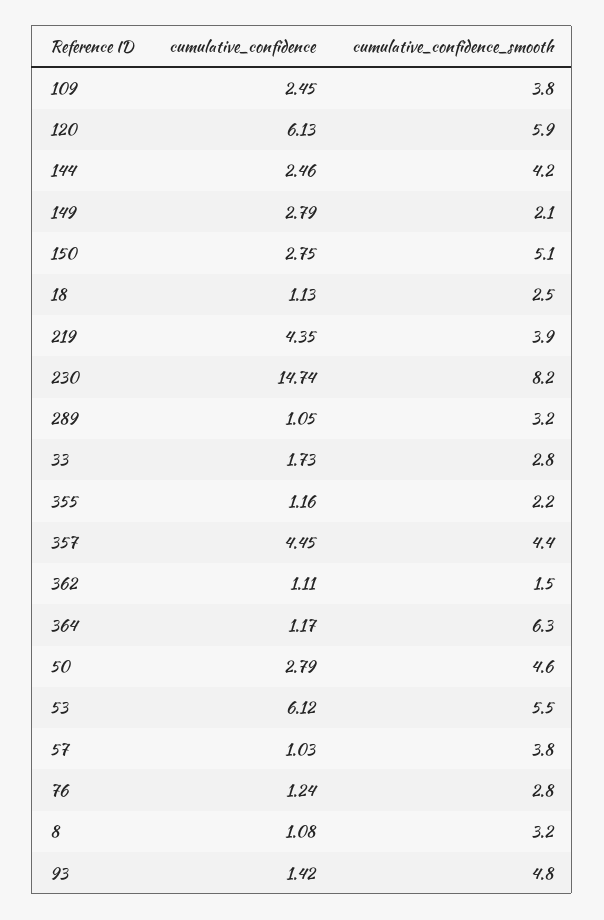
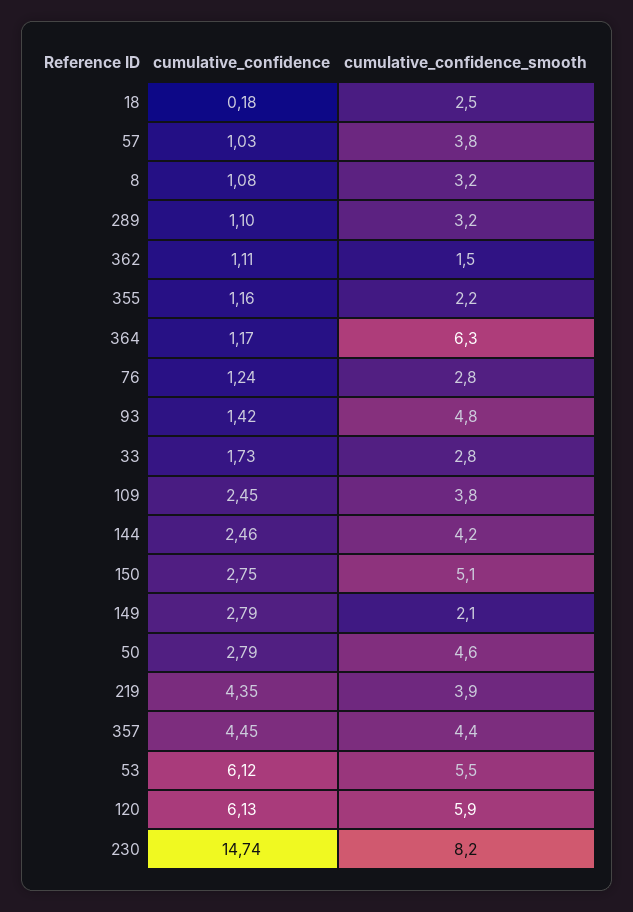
  {
    "cumulative_confidence": {
      "109": 2.45,
      "120": 6.13,
      "144": 2.46,
      "149": 2.79,
      "150": 2.75,
-     "18": 1.13,
+     "18": 0.18,
      "219": 4.35,
      "230": 14.74,
-     "289": 1.05,
+     "289": 1.1,
      "33": 1.73,
      "355": 1.16,
      "357": 4.45,
      "362": 1.11,
      "364": 1.17,
      "50": 2.79,
      "53": 6.12,
      "57": 1.03,
      "76": 1.24,
      "8": 1.08,
      "93": 1.42
    },
    "cumulative_confidence_smooth": {
      "109": 3.8,
      "120": 5.9,
      "144": 4.2,
      "149": 2.1,
      "150": 5.1,
      "18": 2.5,
      "219": 3.9,
      "230": 8.2,
      "289": 3.2,
      "33": 2.8,
      "355": 2.2,
      "357": 4.4,
      "362": 1.5,
      "364": 6.3,
      "50": 4.6,
      "53": 5.5,
      "57": 3.8,
      "76": 2.8,
      "8": 3.2,
      "93": 4.8
    }
  }

